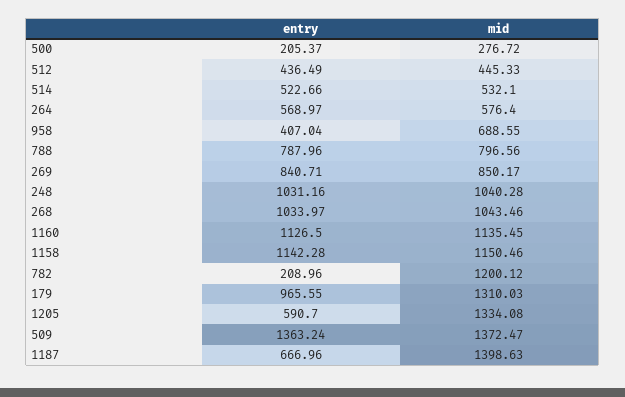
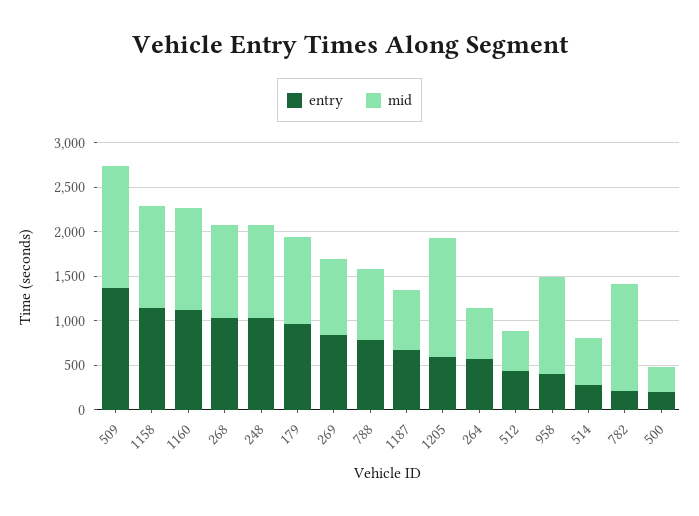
  {
    "entry": {
      "500": 205.37,
      "512": 436.49,
-     "514": 522.66,
+     "514": 300,
      "264": 568.97,
      "958": 407.04,
      "788": 787.96,
      "269": 840.71,
      "248": 1031.16,
      "268": 1033.97,
      "1160": 1126.5,
      "1158": 1142.28,
      "782": 208.96,
      "179": 965.55,
      "1205": 590.7,
      "509": 1363.24,
      "1187": 666.96
    },
    "mid": {
      "500": 276.72,
      "512": 445.33,
      "514": 532.1,
      "264": 576.4,
-     "958": 688.55,
+     "958": 1100,
      "788": 796.56,
      "269": 850.17,
      "248": 1040.28,
      "268": 1043.46,
      "1160": 1135.45,
      "1158": 1150.46,
      "782": 1200.12,
-     "179": 1310.03,
+     "179": 1000,
      "1205": 1334.08,
      "509": 1372.47,
-     "1187": 1398.63
+     "1187": 700
    }
  }

